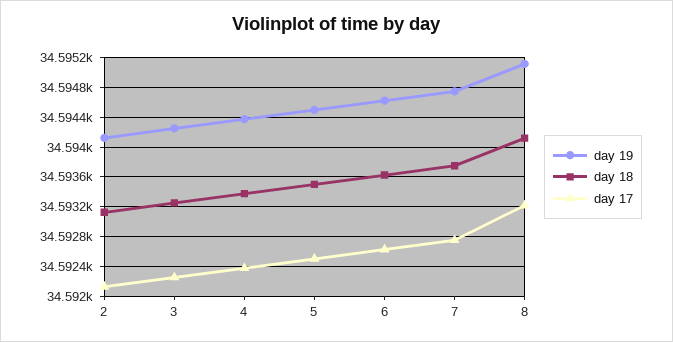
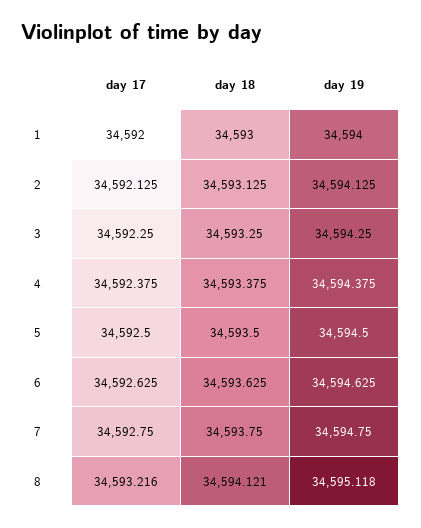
  {
    "day 19": {
      "2": 34594.125,
      "3": 34594.25,
      "4": 34594.375,
      "5": 34594.5,
      "6": 34594.625,
      "7": 34594.75,
-     "8": 34595.118
+     "8": 34595.118,
+     "1": 34594
    },
    "day 18": {
      "2": 34593.125,
      "3": 34593.25,
      "4": 34593.375,
      "5": 34593.5,
      "6": 34593.625,
      "7": 34593.75,
-     "8": 34594.121
+     "8": 34594.121,
+     "1": 34593
    },
    "day 17": {
      "2": 34592.125,
      "3": 34592.25,
      "4": 34592.375,
      "5": 34592.5,
      "6": 34592.625,
      "7": 34592.75,
-     "8": 34593.216
+     "8": 34593.216,
+     "1": 34592
    }
  }

